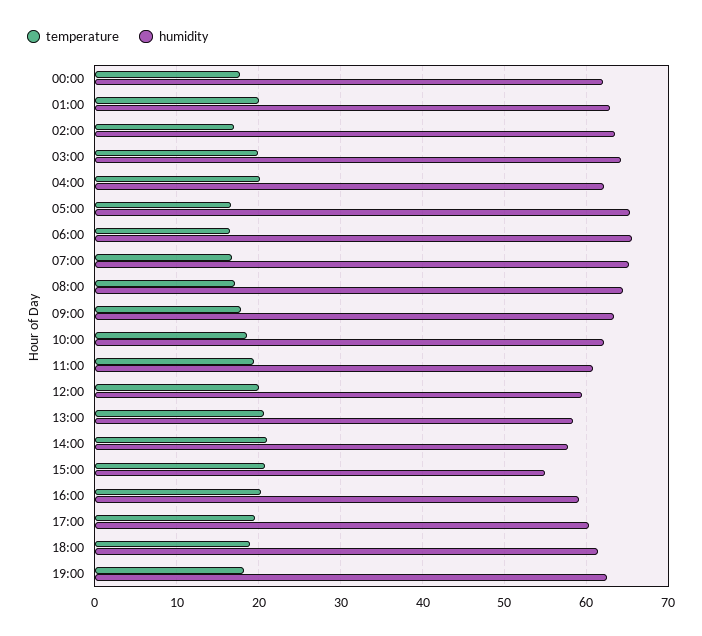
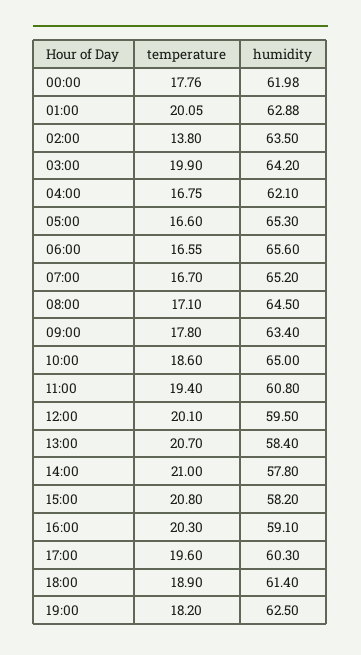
  {
    "temperature": {
      "00:00": 17.76,
      "01:00": 20.05,
-     "02:00": 17,
+     "02:00": 13.8,
      "03:00": 19.9,
-     "04:00": 20,
+     "04:00": 16.75,
      "05:00": 16.6,
      "06:00": 16.55,
      "07:00": 16.7,
      "08:00": 17.1,
      "09:00": 17.8,
      "10:00": 18.6,
      "11:00": 19.4,
      "12:00": 20.1,
      "13:00": 20.7,
      "14:00": 21,
      "15:00": 20.8,
      "16:00": 20.3,
      "17:00": 19.6,
      "18:00": 18.9,
      "19:00": 18.2
    },
    "humidity": {
      "00:00": 61.98,
      "01:00": 62.88,
      "02:00": 63.5,
      "03:00": 64.2,
      "04:00": 62.1,
      "05:00": 65.3,
      "06:00": 65.6,
      "07:00": 65.2,
      "08:00": 64.5,
      "09:00": 63.4,
-     "10:00": 62,
+     "10:00": 65,
      "11:00": 60.8,
      "12:00": 59.5,
      "13:00": 58.4,
      "14:00": 57.8,
-     "15:00": 55,
+     "15:00": 58.2,
      "16:00": 59.1,
      "17:00": 60.3,
      "18:00": 61.4,
      "19:00": 62.5
    }
  }

